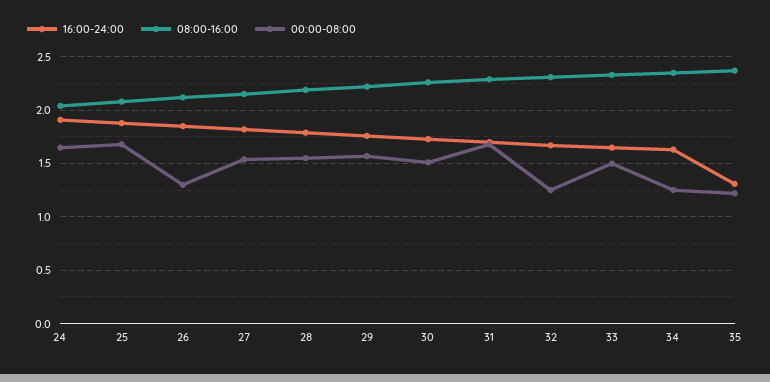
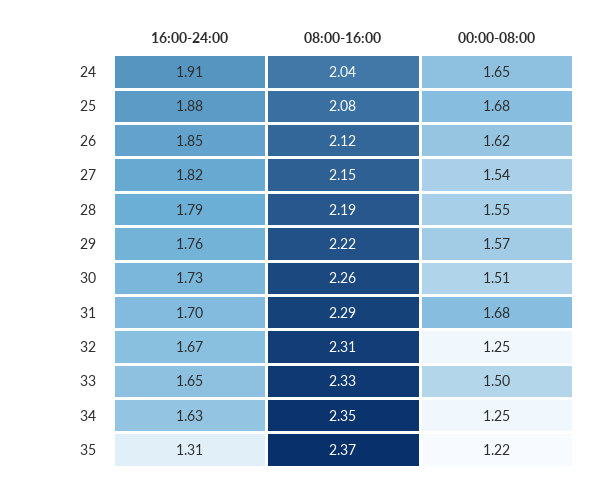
  {
    "16:00-24:00": {
      "24": 1.91,
      "25": 1.88,
      "26": 1.85,
      "27": 1.82,
      "28": 1.79,
      "29": 1.76,
      "30": 1.73,
      "31": 1.7,
      "32": 1.67,
      "33": 1.65,
      "34": 1.63,
      "35": 1.31
    },
    "08:00-16:00": {
      "24": 2.04,
      "25": 2.08,
      "26": 2.12,
      "27": 2.15,
      "28": 2.19,
      "29": 2.22,
      "30": 2.26,
      "31": 2.29,
      "32": 2.31,
      "33": 2.33,
      "34": 2.35,
      "35": 2.37
    },
    "00:00-08:00": {
      "24": 1.65,
      "25": 1.68,
-     "26": 1.3,
+     "26": 1.62,
      "27": 1.54,
      "28": 1.55,
      "29": 1.57,
      "30": 1.51,
      "31": 1.68,
      "32": 1.25,
      "33": 1.5,
      "34": 1.25,
      "35": 1.22
    }
  }

